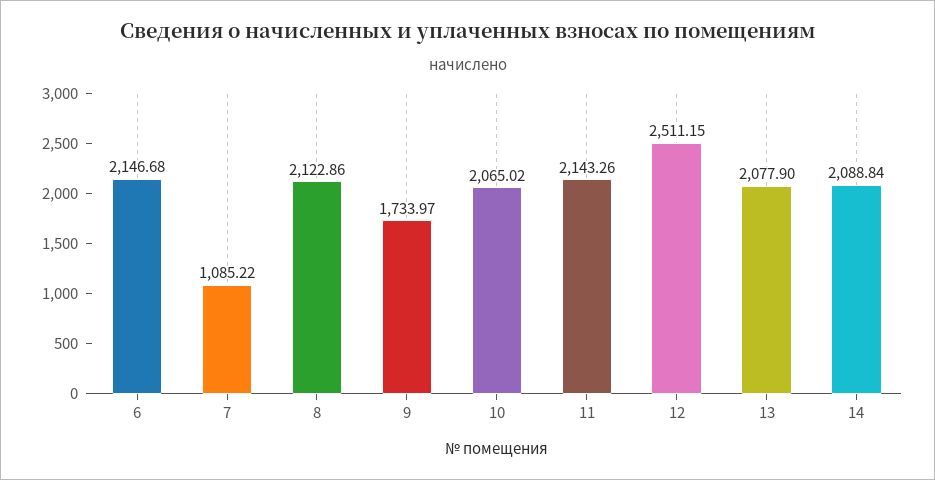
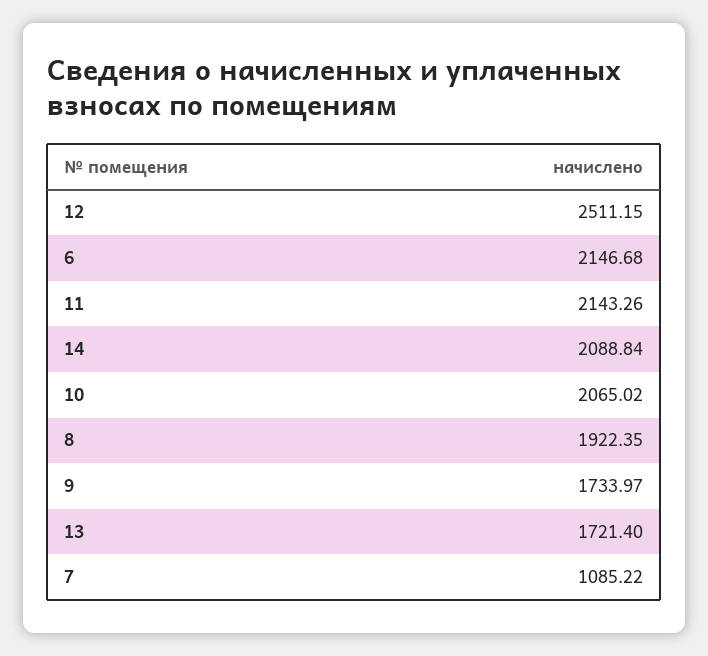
  {
    "6": 2146.68,
    "7": 1085.22,
-   "8": 2122.86,
+   "8": 1922.35,
    "9": 1733.97,
    "10": 2065.02,
    "11": 2143.26,
    "12": 2511.15,
-   "13": 2077.9,
+   "13": 1721.4,
    "14": 2088.84
  }

